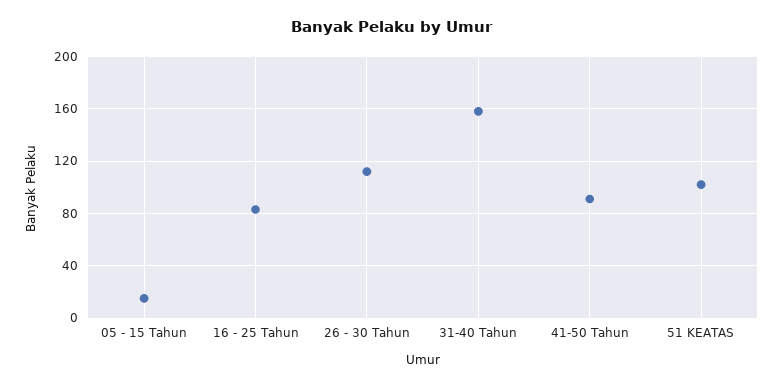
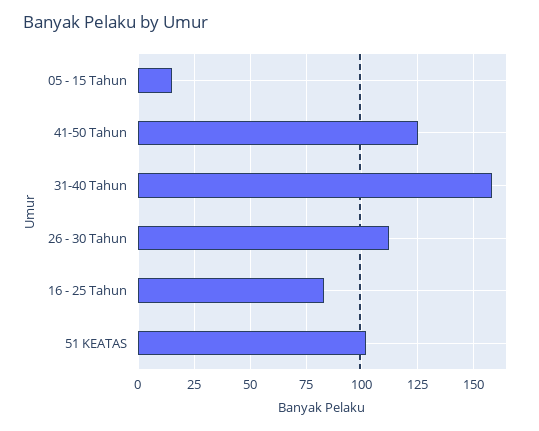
  {
    "05 - 15 Tahun": 15,
    "16 - 25 Tahun": 85,
    "26 - 30 Tahun": 110,
    "31-40 Tahun": 160,
-   "41-50 Tahun": 90,
+   "41-50 Tahun": 125,
    "51 KEATAS": 100
  }

